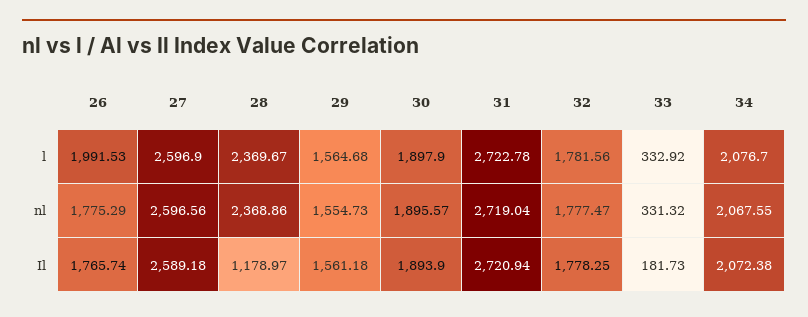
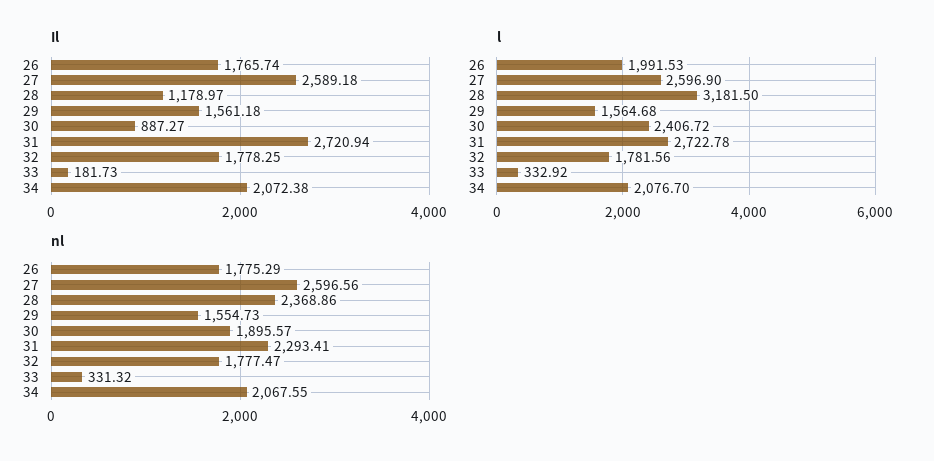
  {
    "l": {
      "26": 1991.53,
      "27": 2596.9,
-     "28": 2369.67,
+     "28": 3181.5,
      "29": 1564.68,
-     "30": 1897.9,
+     "30": 2406.72,
      "31": 2722.78,
      "32": 1781.56,
      "33": 332.92,
      "34": 2076.7
    },
    "nl": {
      "26": 1775.29,
      "27": 2596.56,
      "28": 2368.86,
      "29": 1554.73,
      "30": 1895.57,
-     "31": 2719.04,
+     "31": 2293.41,
      "32": 1777.47,
      "33": 331.32,
      "34": 2067.55
    },
    "Il": {
      "26": 1765.74,
      "27": 2589.18,
      "28": 1178.97,
      "29": 1561.18,
-     "30": 1893.9,
+     "30": 887.27,
      "31": 2720.94,
      "32": 1778.25,
      "33": 181.73,
      "34": 2072.38
    }
  }

